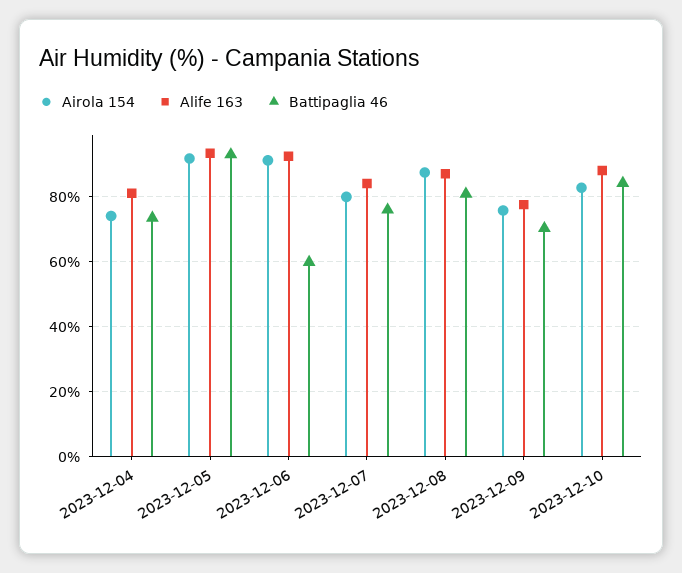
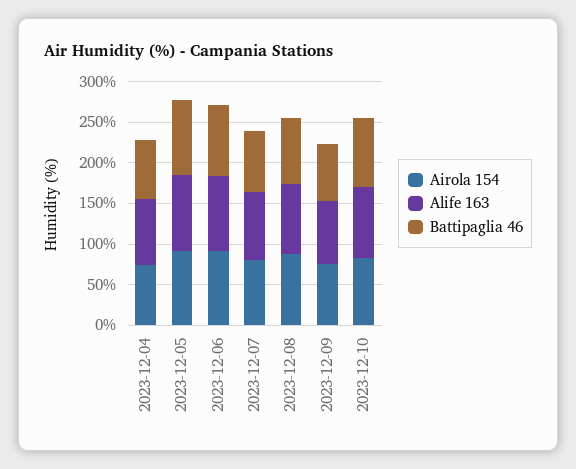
  {
    "Airola 154": {
      "2023-12-04": 74,
      "2023-12-05": 92,
      "2023-12-06": 92,
      "2023-12-07": 80,
      "2023-12-08": 88,
      "2023-12-09": 76,
      "2023-12-10": 82
    },
    "Alife 163": {
      "2023-12-04": 82,
      "2023-12-05": 94,
      "2023-12-06": 92,
      "2023-12-07": 84,
      "2023-12-08": 88,
      "2023-12-09": 78,
      "2023-12-10": 88
    },
    "Battipaglia 46": {
      "2023-12-04": 74,
      "2023-12-05": 92,
-     "2023-12-06": 60,
+     "2023-12-06": 90,
      "2023-12-07": 76,
      "2023-12-08": 80,
      "2023-12-09": 70,
      "2023-12-10": 84
    }
  }

